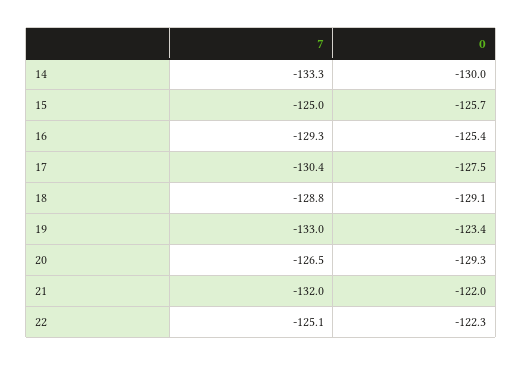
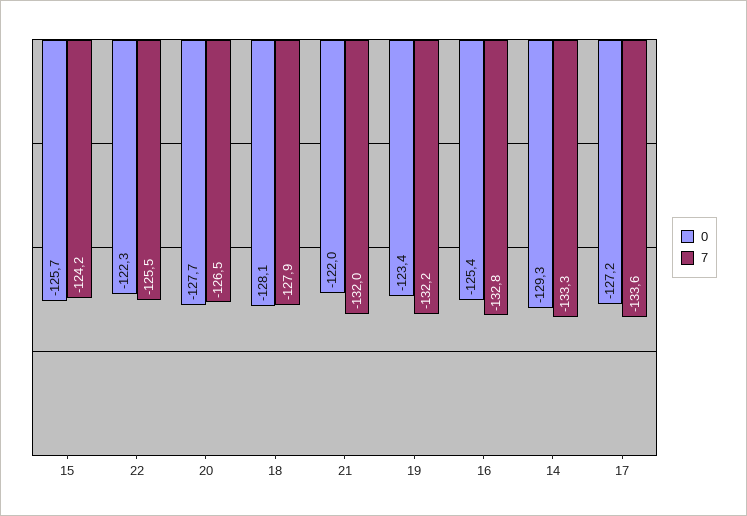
  {
    "7": {
      "14": -133.3,
-     "15": -125,
+     "15": -124.2,
-     "16": -129.3,
+     "16": -132.8,
-     "17": -130.4,
+     "17": -133.6,
-     "18": -128.8,
+     "18": -127.9,
-     "19": -133,
+     "19": -132.2,
      "20": -126.5,
      "21": -132,
-     "22": -125.1
+     "22": -125.5
    },
    "0": {
-     "14": -130,
+     "14": -129.3,
      "15": -125.7,
      "16": -125.4,
-     "17": -127.5,
+     "17": -127.2,
-     "18": -129.1,
+     "18": -128.1,
      "19": -123.4,
-     "20": -129.3,
+     "20": -127.7,
      "21": -122,
      "22": -122.3
    }
  }

